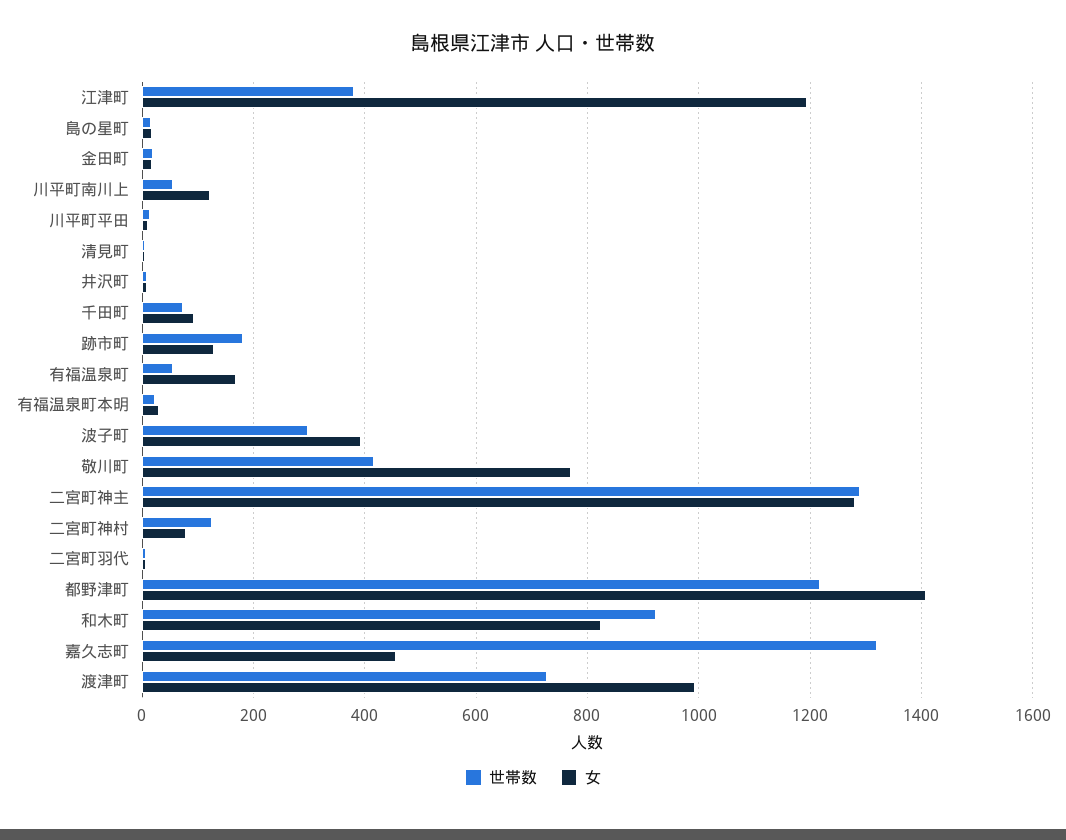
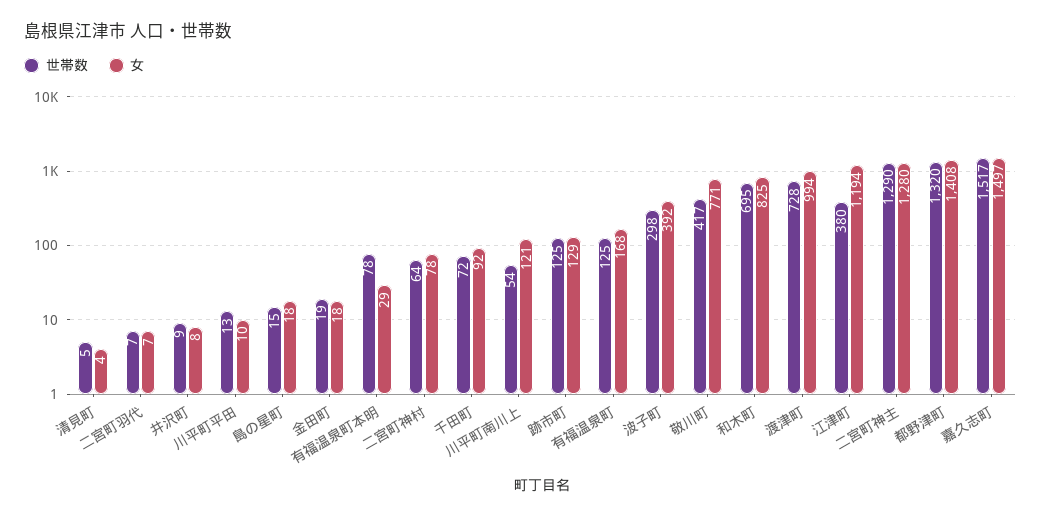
  {
    "世帯数": {
      "江津町": 380,
      "島の星町": 15,
      "金田町": 19,
      "川平町南川上": 54,
      "川平町平田": 13,
      "清見町": 5,
      "井沢町": 9,
      "千田町": 72,
-     "跡市町": 180,
+     "跡市町": 125,
-     "有福温泉町": 60,
+     "有福温泉町": 125,
-     "有福温泉町本明": 20,
+     "有福温泉町本明": 78,
      "波子町": 298,
      "敬川町": 417,
      "二宮町神主": 1290,
-     "二宮町神村": 120,
+     "二宮町神村": 64,
      "二宮町羽代": 7,
-     "都野津町": 1220,
+     "都野津町": 1320,
-     "和木町": 920,
+     "和木町": 695,
-     "嘉久志町": 1320,
+     "嘉久志町": 1517,
      "渡津町": 728
    },
    "女": {
      "江津町": 1194,
      "島の星町": 18,
      "金田町": 18,
      "川平町南川上": 121,
      "川平町平田": 10,
      "清見町": 4,
      "井沢町": 8,
      "千田町": 92,
      "跡市町": 129,
      "有福温泉町": 168,
      "有福温泉町本明": 29,
      "波子町": 392,
      "敬川町": 771,
      "二宮町神主": 1280,
      "二宮町神村": 78,
      "二宮町羽代": 7,
      "都野津町": 1408,
      "和木町": 825,
-     "嘉久志町": 460,
+     "嘉久志町": 1497,
      "渡津町": 994
    }
  }

